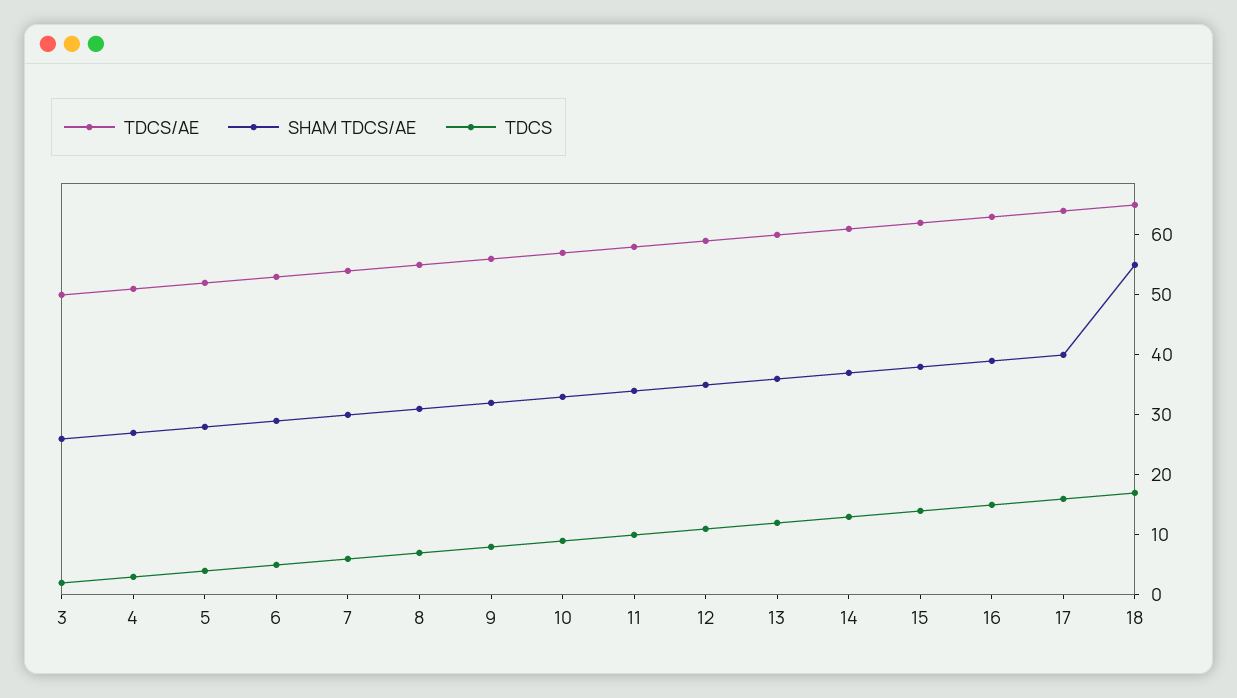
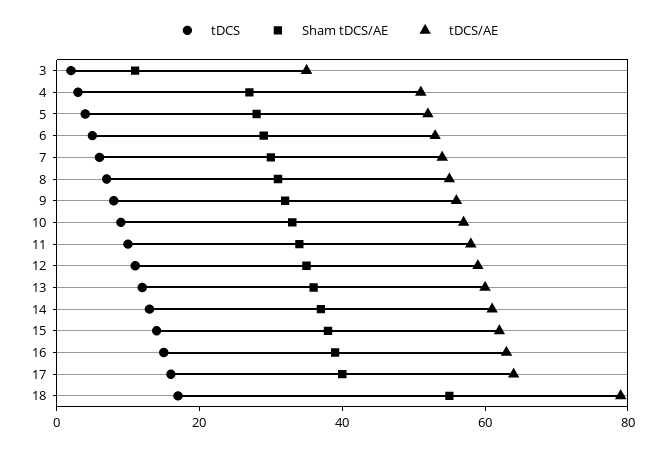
  {
    "TDCS/AE": {
-     "3": 50,
+     "3": 35,
      "4": 50,
      "5": 50,
      "6": 55,
      "7": 55,
      "8": 55,
      "9": 55,
      "10": 55,
      "11": 60,
      "12": 60,
      "13": 60,
      "14": 60,
      "15": 60,
      "16": 65,
      "17": 65,
-     "18": 65
+     "18": 80
    },
    "SHAM TDCS/AE": {
-     "3": 25,
+     "3": 10,
      "4": 25,
      "5": 30,
      "6": 30,
      "7": 30,
      "8": 30,
      "9": 30,
      "10": 35,
      "11": 35,
      "12": 35,
      "13": 35,
      "14": 35,
      "15": 40,
      "16": 40,
      "17": 40,
      "18": 55
    },
    "TDCS": {
      "3": 0,
      "4": 5,
      "5": 5,
      "6": 5,
      "7": 5,
      "8": 5,
      "9": 10,
      "10": 10,
      "11": 10,
      "12": 10,
      "13": 10,
      "14": 15,
      "15": 15,
      "16": 15,
      "17": 15,
      "18": 15
    }
  }

